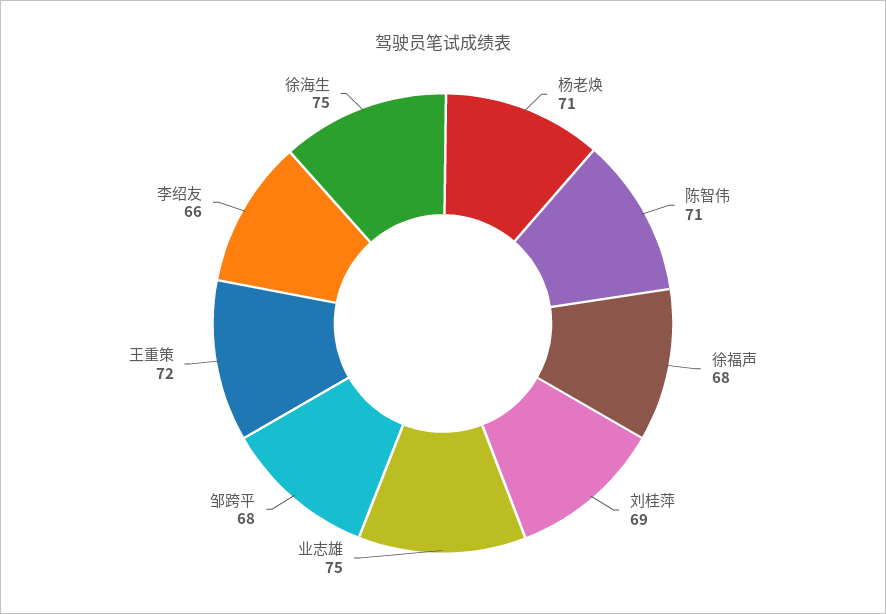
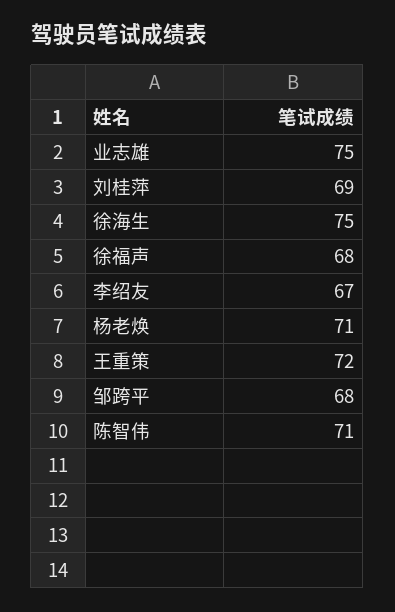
  {
    "杨老焕": 71,
    "陈智伟": 71,
    "徐福声": 68,
    "刘桂萍": 69,
    "业志雄": 75,
    "邹跨平": 68,
    "王重策": 72,
-   "李绍友": 66,
+   "李绍友": 67,
    "徐海生": 75
  }

